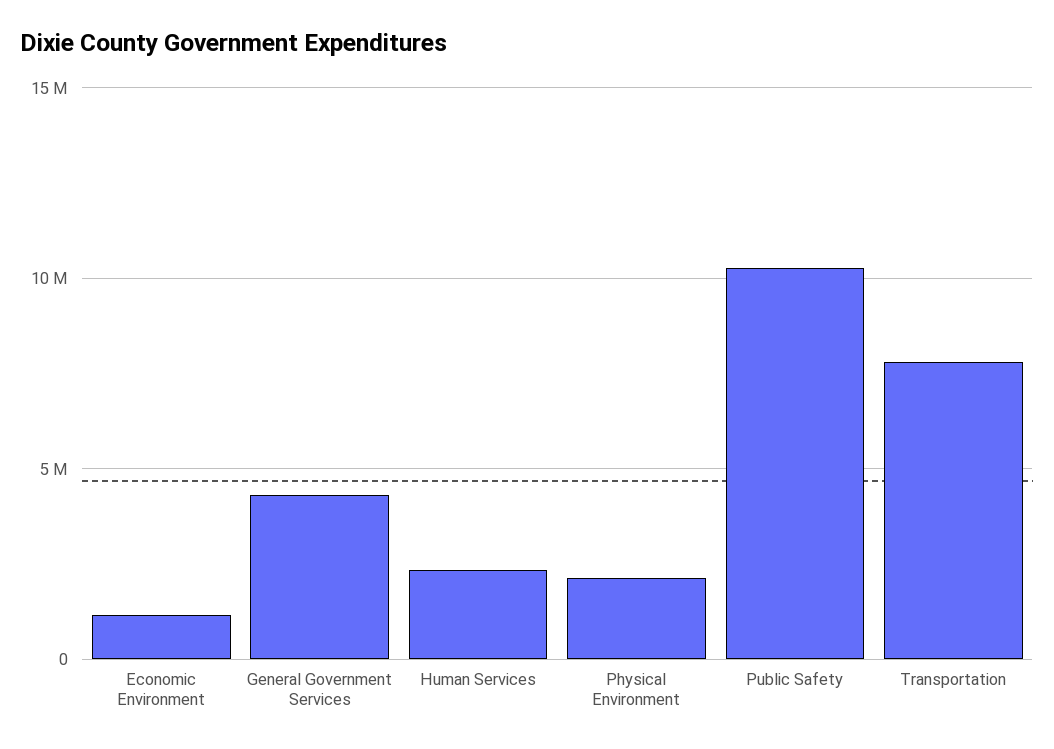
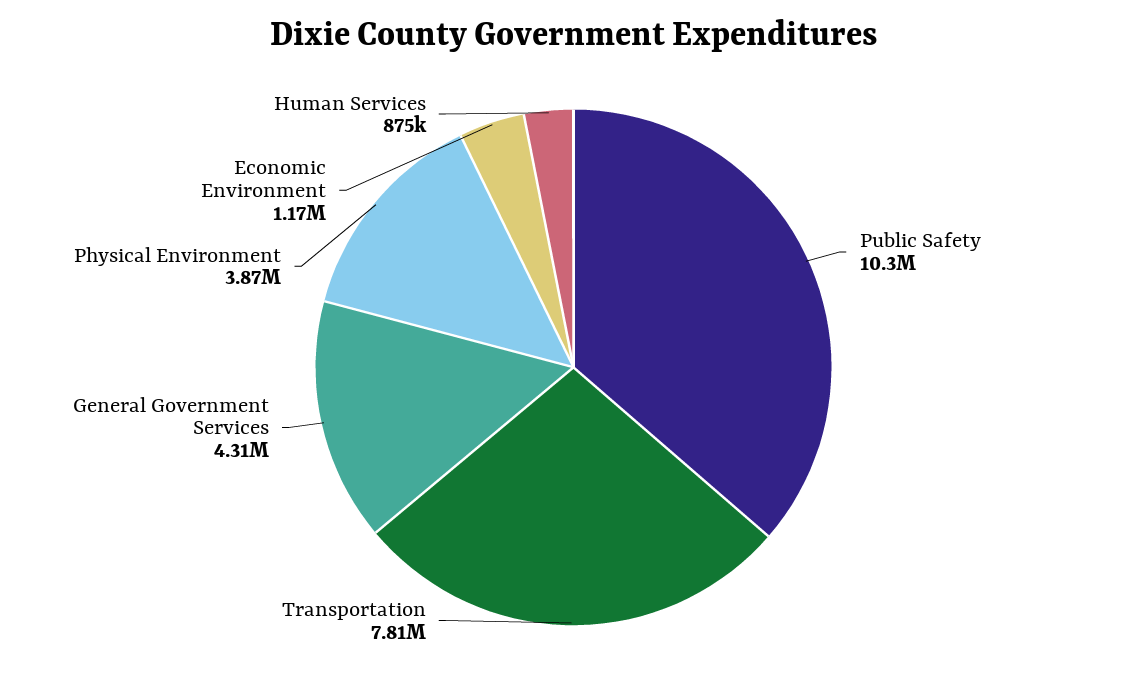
  {
    "Economic Environment": 1170000,
    "General Government Services": 4310000,
-   "Human Services": 2500000,
+   "Human Services": 875000,
-   "Physical Environment": 2000000,
+   "Physical Environment": 3870000,
    "Public Safety": 10300000,
    "Transportation": 7810000
  }

